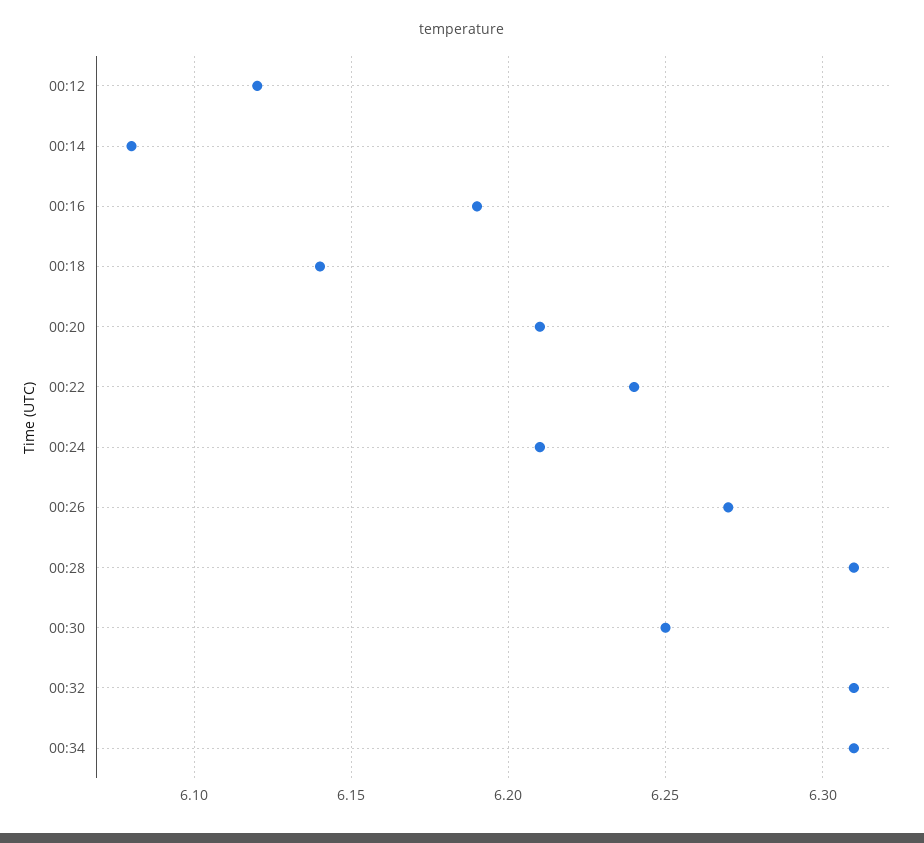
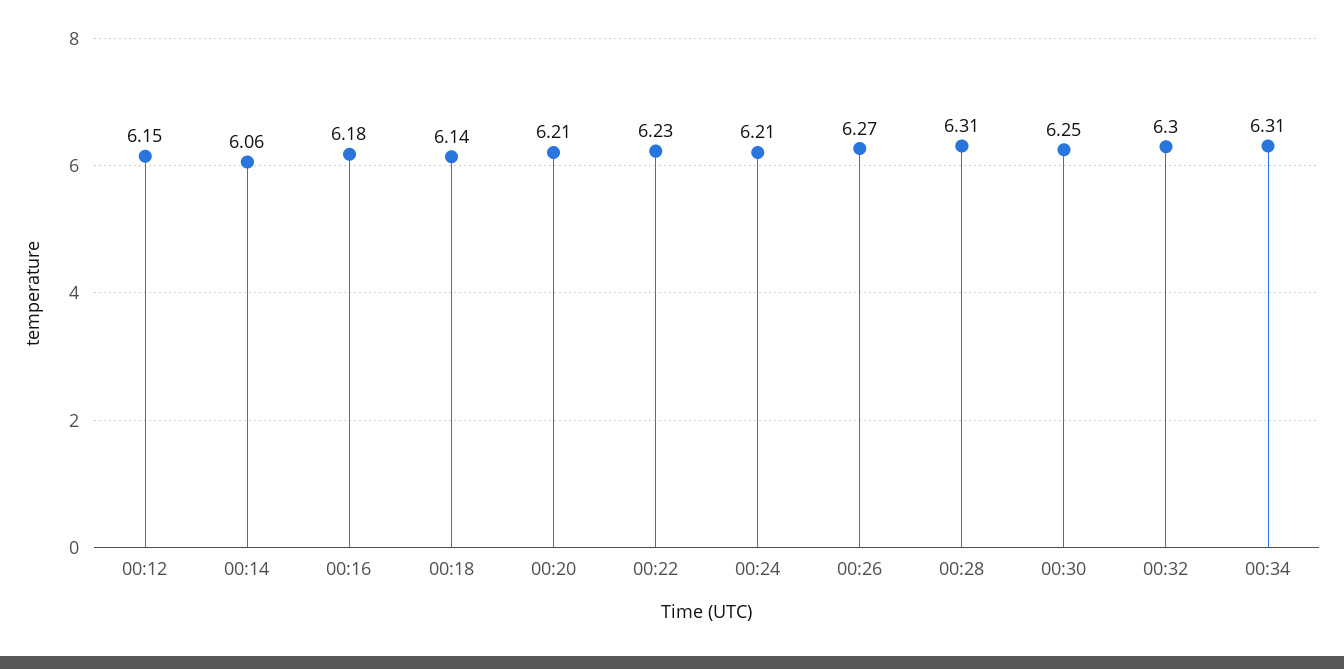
  {
-   "00:12": 6.12,
+   "00:12": 6.15,
-   "00:14": 6.08,
+   "00:14": 6.06,
-   "00:16": 6.19,
+   "00:16": 6.18,
    "00:18": 6.14,
    "00:20": 6.21,
-   "00:22": 6.24,
+   "00:22": 6.23,
    "00:24": 6.21,
    "00:26": 6.27,
    "00:28": 6.31,
    "00:30": 6.25,
-   "00:32": 6.31,
+   "00:32": 6.3,
    "00:34": 6.31
  }

